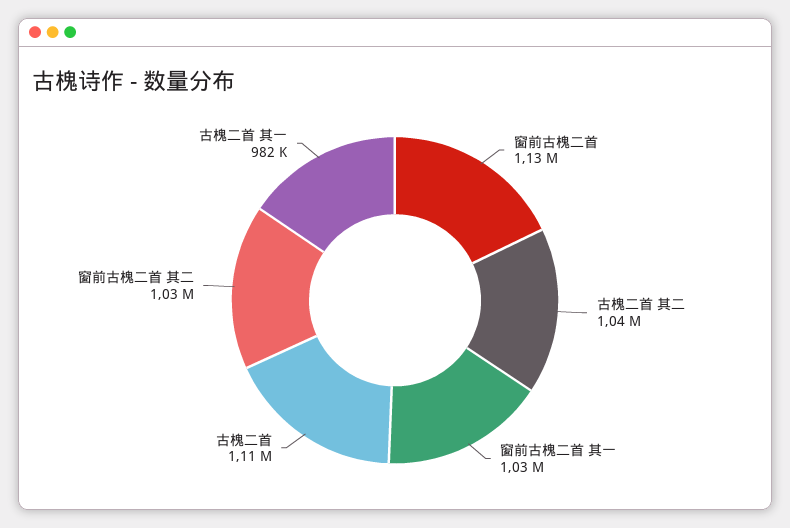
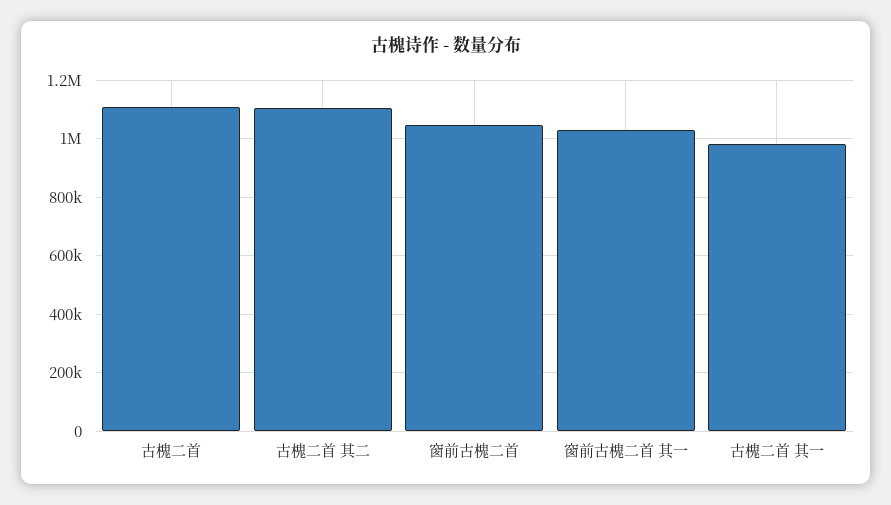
  {
-   "窗前古槐二首": 1130000,
+   "窗前古槐二首": 1050000,
-   "古槐二首 其二": 1040000,
+   "古槐二首 其二": 1100000,
    "窗前古槐二首 其一": 1030000,
    "古槐二首": 1110000,
-   "窗前古槐二首 其二": 1030000,
    "古槐二首 其一": 982000
  }

